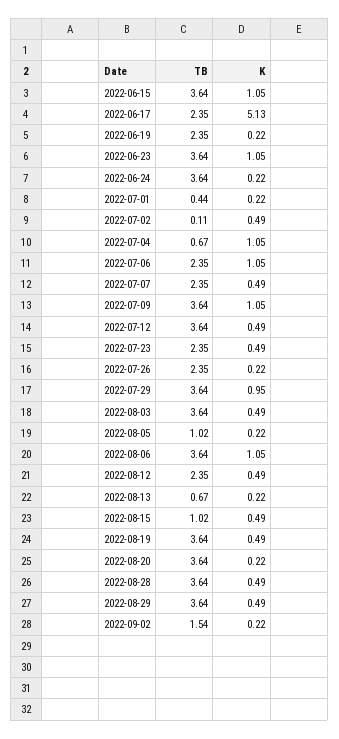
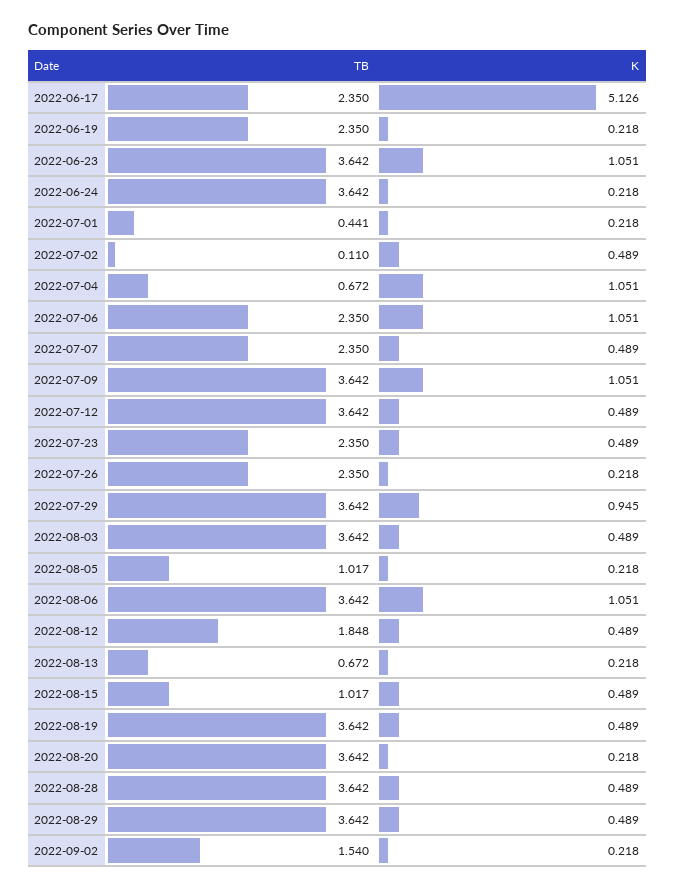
  {
    "TB": {
-     "2022-06-15": 3.64,
      "2022-06-17": 2.35,
      "2022-06-19": 2.35,
      "2022-06-23": 3.642,
      "2022-06-24": 3.642,
      "2022-07-01": 0.441,
      "2022-07-02": 0.11,
      "2022-07-04": 0.672,
      "2022-07-06": 2.35,
      "2022-07-07": 2.35,
      "2022-07-09": 3.642,
      "2022-07-12": 3.642,
      "2022-07-23": 2.35,
      "2022-07-26": 2.35,
      "2022-07-29": 3.642,
      "2022-08-03": 3.642,
      "2022-08-05": 1.017,
      "2022-08-06": 3.642,
-     "2022-08-12": 2.35,
+     "2022-08-12": 1.848,
      "2022-08-13": 0.672,
      "2022-08-15": 1.017,
      "2022-08-19": 3.642,
      "2022-08-20": 3.642,
      "2022-08-28": 3.642,
      "2022-08-29": 3.642,
      "2022-09-02": 1.54
    },
    "K": {
-     "2022-06-15": 1.05,
      "2022-06-17": 5.126,
      "2022-06-19": 0.218,
      "2022-06-23": 1.051,
      "2022-06-24": 0.218,
      "2022-07-01": 0.218,
      "2022-07-02": 0.489,
      "2022-07-04": 1.051,
      "2022-07-06": 1.051,
      "2022-07-07": 0.489,
      "2022-07-09": 1.051,
      "2022-07-12": 0.489,
      "2022-07-23": 0.489,
      "2022-07-26": 0.218,
      "2022-07-29": 0.945,
      "2022-08-03": 0.489,
      "2022-08-05": 0.218,
      "2022-08-06": 1.051,
      "2022-08-12": 0.489,
      "2022-08-13": 0.218,
      "2022-08-15": 0.489,
      "2022-08-19": 0.489,
      "2022-08-20": 0.218,
      "2022-08-28": 0.489,
      "2022-08-29": 0.489,
      "2022-09-02": 0.218
    }
  }

